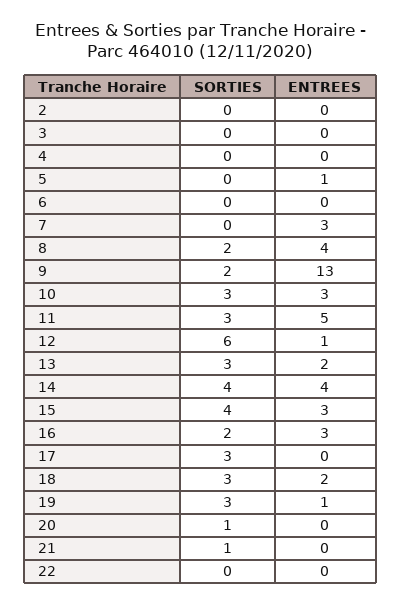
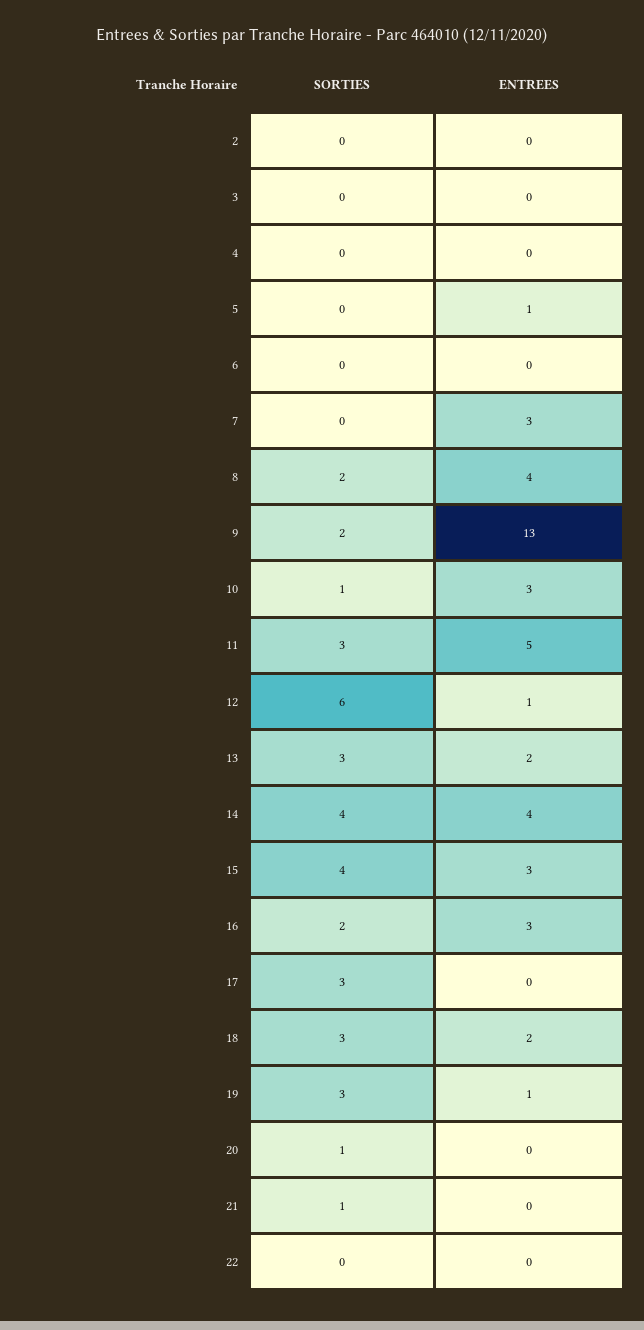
  {
    "SORTIES": {
      "2": 0,
      "3": 0,
      "4": 0,
      "5": 0,
      "6": 0,
      "7": 0,
      "8": 2,
      "9": 2,
-     "10": 3,
+     "10": 1,
      "11": 3,
      "12": 6,
      "13": 3,
      "14": 4,
      "15": 4,
      "16": 2,
      "17": 3,
      "18": 3,
      "19": 3,
      "20": 1,
      "21": 1,
      "22": 0
    },
    "ENTREES": {
      "2": 0,
      "3": 0,
      "4": 0,
      "5": 1,
      "6": 0,
      "7": 3,
      "8": 4,
      "9": 13,
      "10": 3,
      "11": 5,
      "12": 1,
      "13": 2,
      "14": 4,
      "15": 3,
      "16": 3,
      "17": 0,
      "18": 2,
      "19": 1,
      "20": 0,
      "21": 0,
      "22": 0
    }
  }

